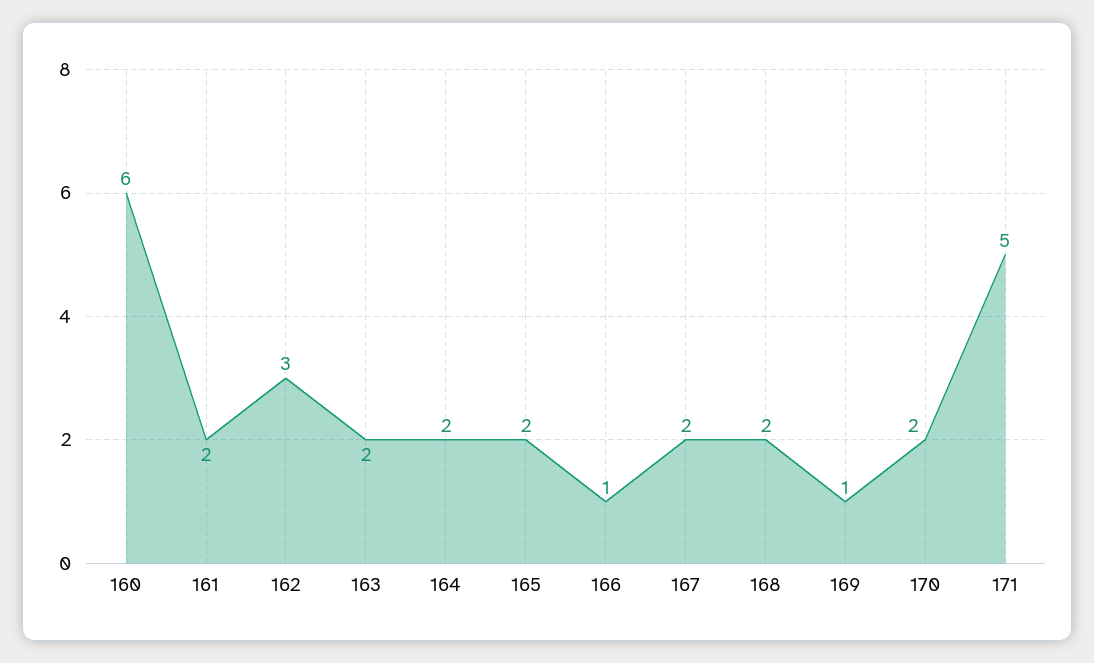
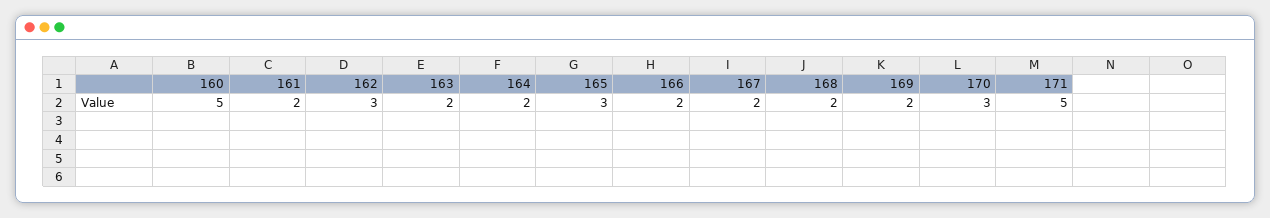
  {
-   "160": 6,
+   "160": 5,
    "161": 2,
    "162": 3,
    "163": 2,
    "164": 2,
-   "165": 2,
+   "165": 3,
-   "166": 1,
+   "166": 2,
    "167": 2,
    "168": 2,
-   "169": 1,
+   "169": 2,
-   "170": 2,
+   "170": 3,
    "171": 5
  }

